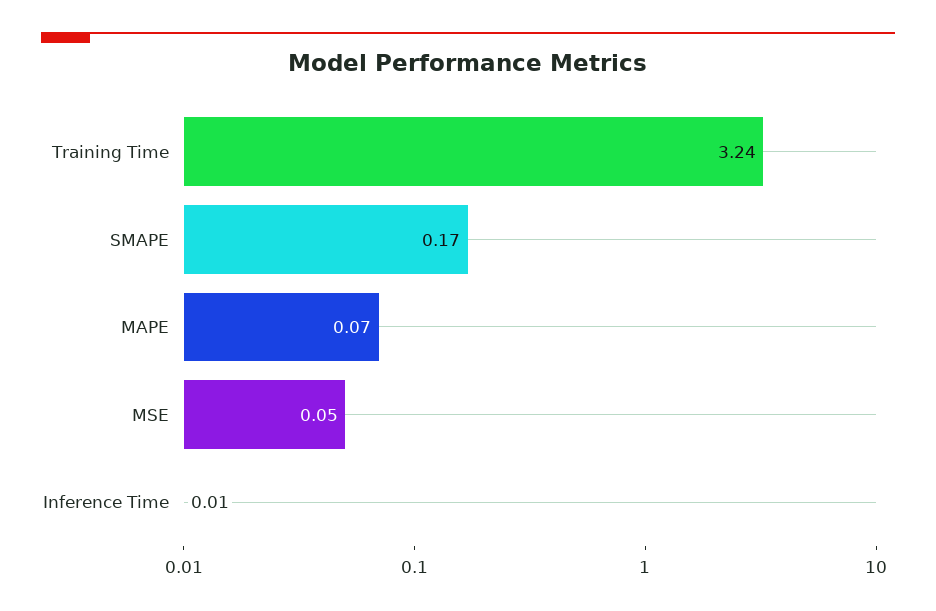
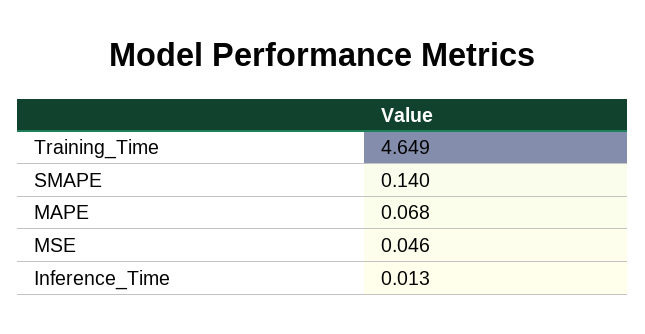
  {
-   "Training Time": 3.24,
+   "Training Time": 4.649,
-   "SMAPE": 0.17,
+   "SMAPE": 0.14,
    "MAPE": 0.068,
    "MSE": 0.046,
    "Inference Time": 0.013
  }

